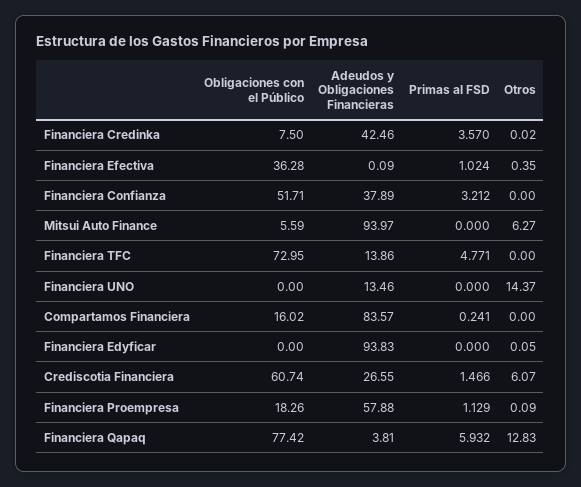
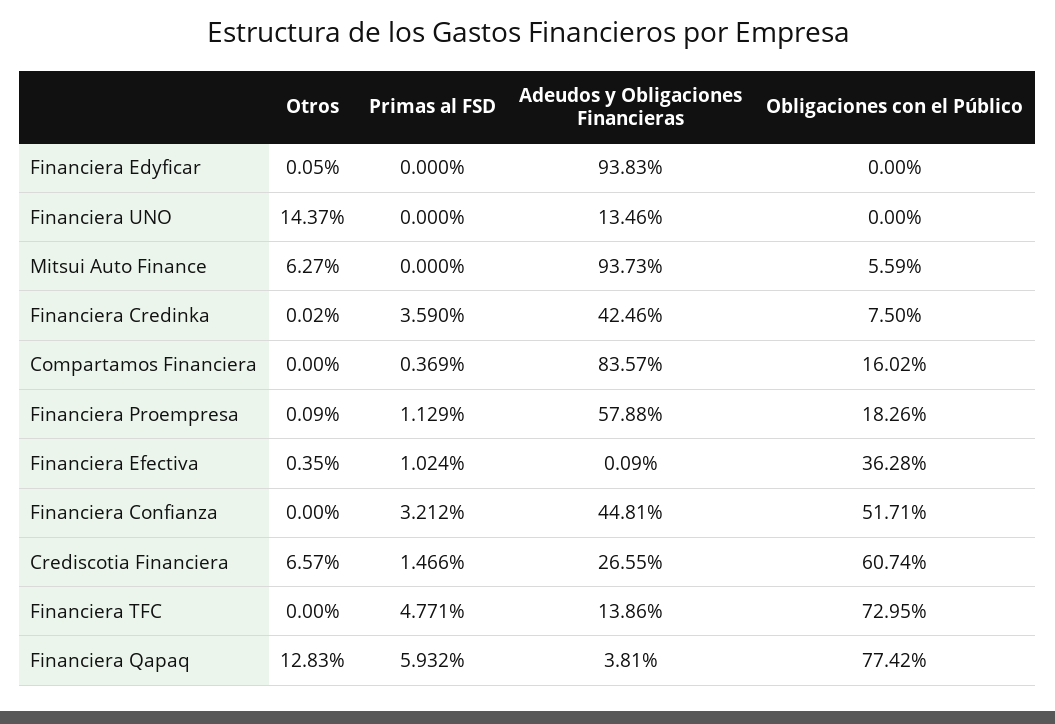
  {
    "Obligaciones con el Público": {
      "Financiera Credinka": 7.5,
      "Financiera Efectiva": 36.28,
      "Financiera Confianza": 51.71,
      "Mitsui Auto Finance": 5.59,
      "Financiera TFC": 72.95,
      "Financiera UNO": 0,
      "Compartamos Financiera": 16.02,
      "Financiera Edyficar": 0,
      "Crediscotia Financiera": 60.74,
      "Financiera Proempresa": 18.26,
      "Financiera Qapaq": 77.42
    },
    "Adeudos y Obligaciones Financieras": {
      "Financiera Credinka": 42.46,
      "Financiera Efectiva": 0.09,
-     "Financiera Confianza": 37.89,
+     "Financiera Confianza": 44.81,
-     "Mitsui Auto Finance": 93.97,
+     "Mitsui Auto Finance": 93.73,
      "Financiera TFC": 13.86,
      "Financiera UNO": 13.46,
      "Compartamos Financiera": 83.57,
      "Financiera Edyficar": 93.83,
      "Crediscotia Financiera": 26.55,
      "Financiera Proempresa": 57.88,
      "Financiera Qapaq": 3.81
    },
    "Primas al FSD": {
-     "Financiera Credinka": 3.57,
+     "Financiera Credinka": 3.59,
      "Financiera Efectiva": 1.024,
      "Financiera Confianza": 3.212,
      "Mitsui Auto Finance": 0,
      "Financiera TFC": 4.771,
      "Financiera UNO": 0,
-     "Compartamos Financiera": 0.241,
+     "Compartamos Financiera": 0.369,
      "Financiera Edyficar": 0,
      "Crediscotia Financiera": 1.466,
      "Financiera Proempresa": 1.129,
      "Financiera Qapaq": 5.932
    },
    "Otros": {
      "Financiera Credinka": 0.02,
      "Financiera Efectiva": 0.35,
      "Financiera Confianza": 0,
      "Mitsui Auto Finance": 6.27,
      "Financiera TFC": 0,
      "Financiera UNO": 14.37,
      "Compartamos Financiera": 0,
      "Financiera Edyficar": 0.05,
-     "Crediscotia Financiera": 6.07,
+     "Crediscotia Financiera": 6.57,
      "Financiera Proempresa": 0.09,
      "Financiera Qapaq": 12.83
    }
  }

